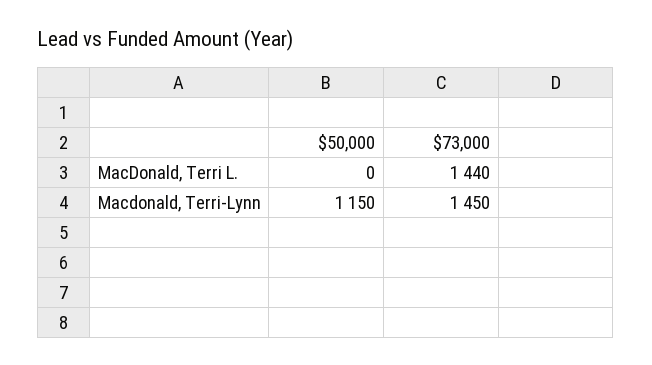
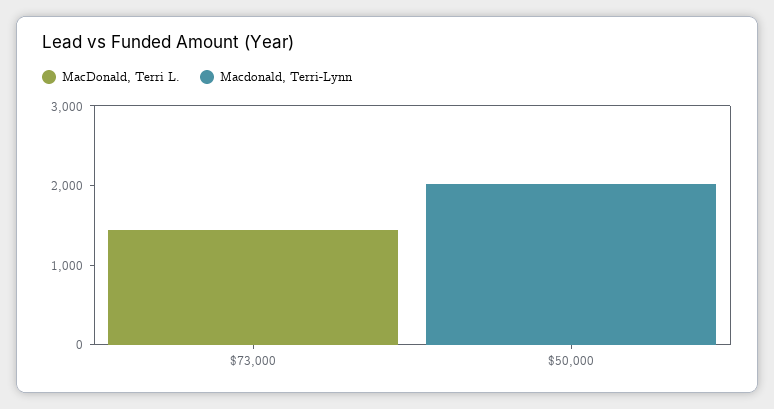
  {
    "MacDonald, Terri L.": {
      "$50,000": 0,
      "$73,000": 1440
    },
    "Macdonald, Terri-Lynn": {
-     "$50,000": 1150,
+     "$50,000": 2000,
-     "$73,000": 1450
+     "$73,000": 0
    }
  }

